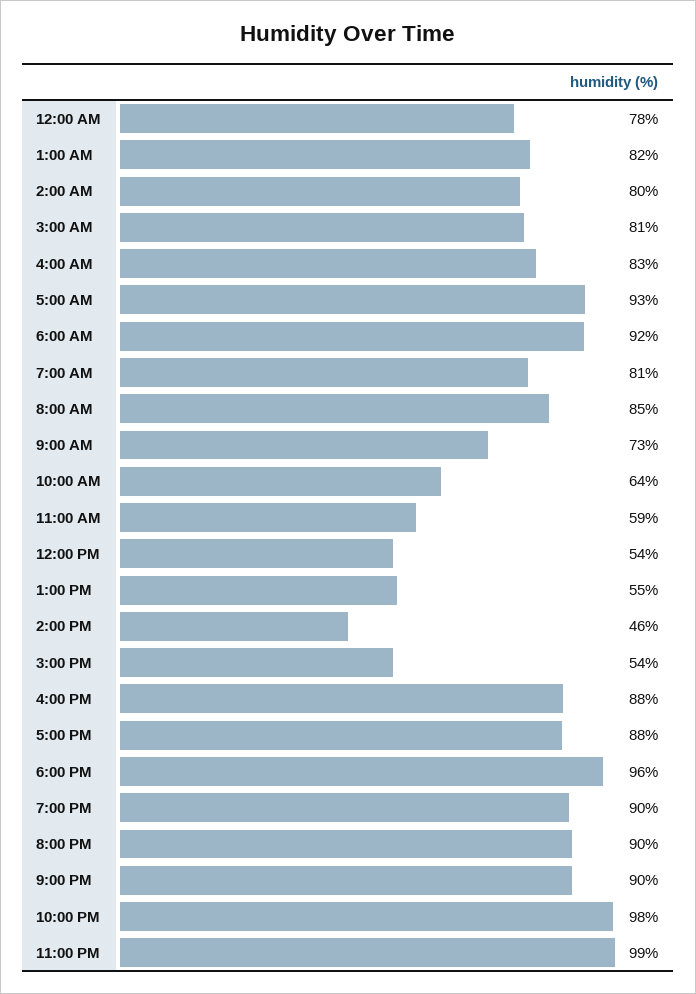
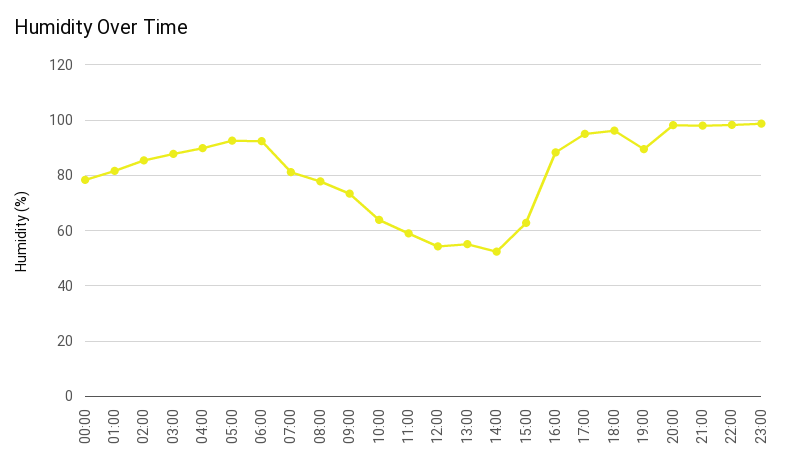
  {
    "12:00 AM": 78,
    "1:00 AM": 82,
-   "2:00 AM": 80,
+   "2:00 AM": 85,
-   "3:00 AM": 81,
+   "3:00 AM": 87.5,
-   "4:00 AM": 83,
+   "4:00 AM": 90,
    "5:00 AM": 93,
    "6:00 AM": 92,
    "7:00 AM": 81,
-   "8:00 AM": 85,
+   "8:00 AM": 77.5,
    "9:00 AM": 73,
    "10:00 AM": 64,
    "11:00 AM": 59,
    "12:00 PM": 54,
    "1:00 PM": 55,
-   "2:00 PM": 46,
+   "2:00 PM": 52.5,
-   "3:00 PM": 54,
+   "3:00 PM": 62.5,
    "4:00 PM": 88,
-   "5:00 PM": 88,
+   "5:00 PM": 95,
    "6:00 PM": 96,
    "7:00 PM": 90,
-   "8:00 PM": 90,
+   "8:00 PM": 97.5,
-   "9:00 PM": 90,
+   "9:00 PM": 97.5,
    "10:00 PM": 98,
    "11:00 PM": 99
  }

